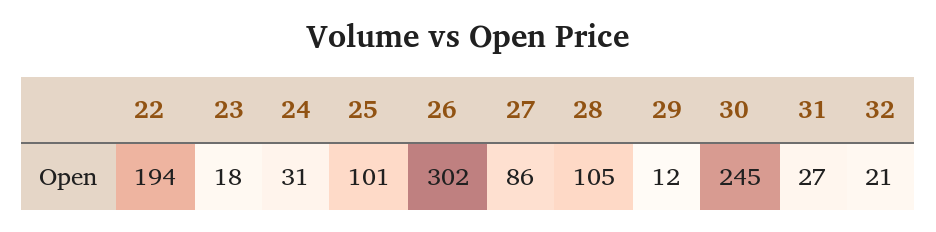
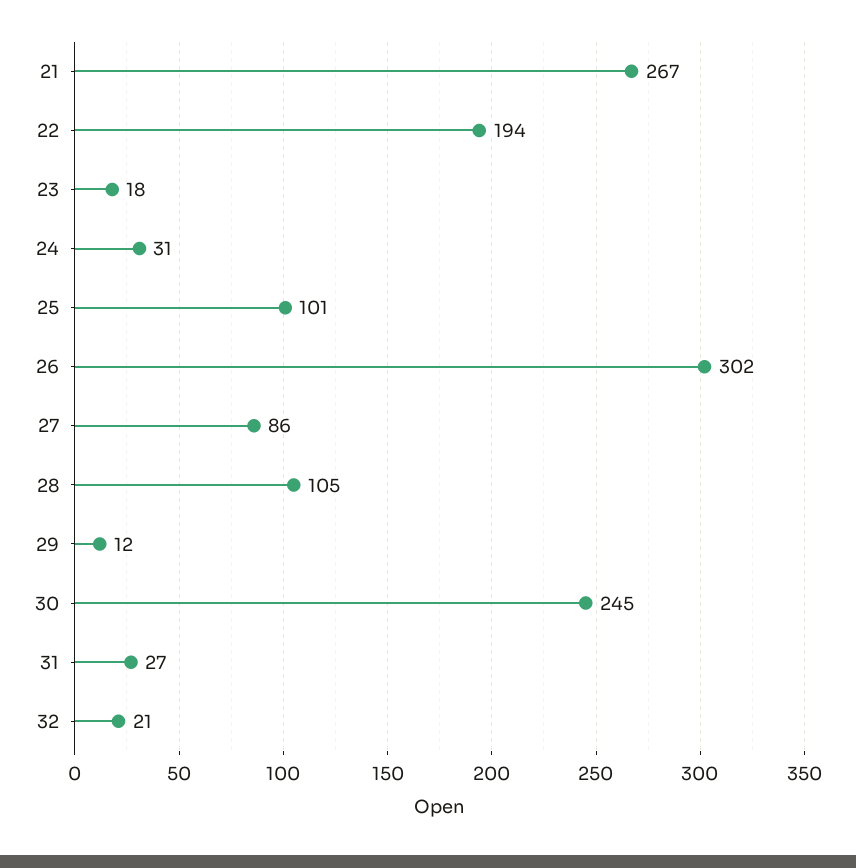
  {
    "22": 194,
    "23": 18,
    "24": 31,
    "25": 101,
    "26": 302,
    "27": 86,
    "28": 105,
    "29": 12,
    "30": 245,
    "31": 27,
-   "32": 21
+   "32": 21,
+   "21": 267
  }

